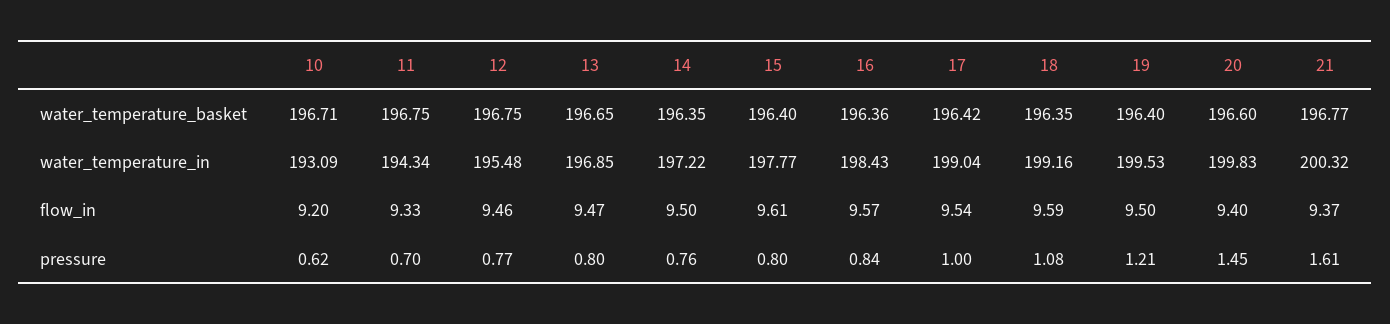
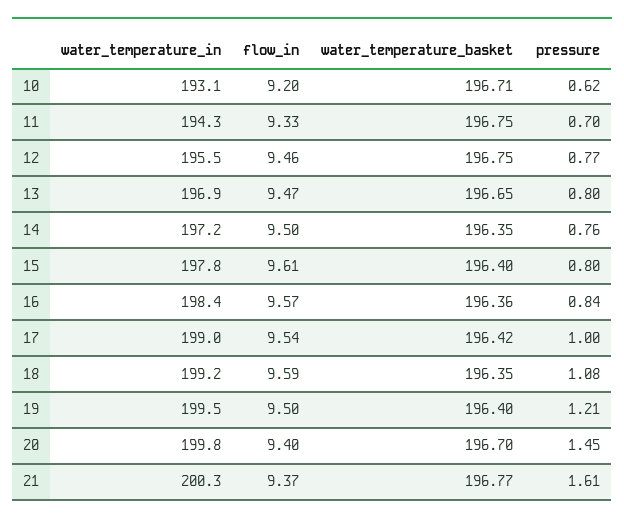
  {
    "10": {
      "water_temperature_basket": 196.71,
      "water_temperature_in": 193.09,
      "flow_in": 9.2,
      "pressure": 0.62
    },
    "11": {
      "water_temperature_basket": 196.75,
      "water_temperature_in": 194.34,
      "flow_in": 9.33,
      "pressure": 0.7
    },
    "12": {
      "water_temperature_basket": 196.75,
      "water_temperature_in": 195.48,
      "flow_in": 9.46,
      "pressure": 0.77
    },
    "13": {
      "water_temperature_basket": 196.65,
      "water_temperature_in": 196.85,
      "flow_in": 9.47,
      "pressure": 0.8
    },
    "14": {
      "water_temperature_basket": 196.35,
      "water_temperature_in": 197.22,
      "flow_in": 9.5,
      "pressure": 0.76
    },
    "15": {
      "water_temperature_basket": 196.4,
      "water_temperature_in": 197.77,
      "flow_in": 9.61,
      "pressure": 0.8
    },
    "16": {
      "water_temperature_basket": 196.36,
      "water_temperature_in": 198.43,
      "flow_in": 9.57,
      "pressure": 0.84
    },
    "17": {
      "water_temperature_basket": 196.42,
      "water_temperature_in": 199.04,
      "flow_in": 9.54,
      "pressure": 1
    },
    "18": {
      "water_temperature_basket": 196.35,
      "water_temperature_in": 199.16,
      "flow_in": 9.59,
      "pressure": 1.08
    },
    "19": {
      "water_temperature_basket": 196.4,
      "water_temperature_in": 199.53,
      "flow_in": 9.5,
      "pressure": 1.21
    },
    "20": {
-     "water_temperature_basket": 196.6,
+     "water_temperature_basket": 196.7,
      "water_temperature_in": 199.83,
      "flow_in": 9.4,
      "pressure": 1.45
    },
    "21": {
      "water_temperature_basket": 196.77,
      "water_temperature_in": 200.32,
      "flow_in": 9.37,
      "pressure": 1.61
    }
  }

